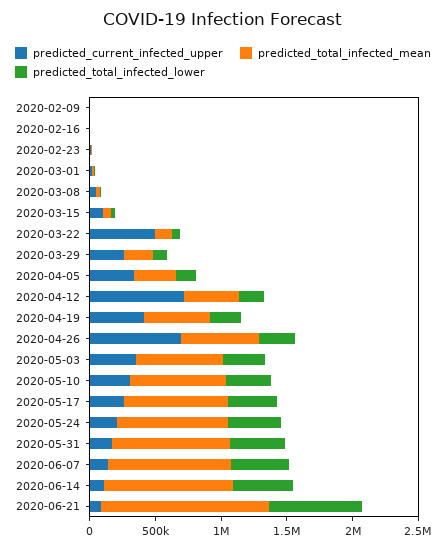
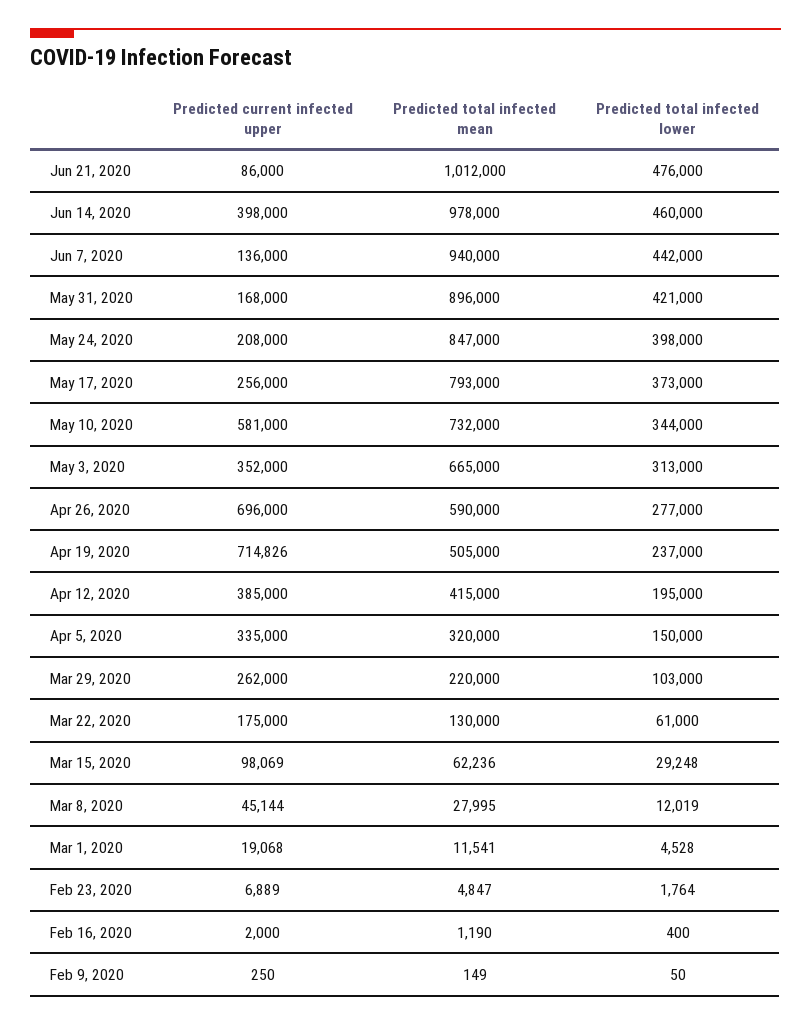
  {
    "predicted_current_infected_upper": {
      "2020-02-09": 250,
      "2020-02-16": 2000,
      "2020-02-23": 6889,
      "2020-03-01": 19068,
      "2020-03-08": 45144,
      "2020-03-15": 98069,
-     "2020-03-22": 500000,
+     "2020-03-22": 175000,
      "2020-03-29": 262000,
      "2020-04-05": 335000,
-     "2020-04-12": 700000,
+     "2020-04-12": 385000,
-     "2020-04-19": 400000,
+     "2020-04-19": 714826,
      "2020-04-26": 696000,
      "2020-05-03": 352000,
-     "2020-05-10": 300000,
+     "2020-05-10": 581000,
      "2020-05-17": 256000,
      "2020-05-24": 208000,
      "2020-05-31": 168000,
      "2020-06-07": 136000,
-     "2020-06-14": 100000,
+     "2020-06-14": 398000,
      "2020-06-21": 86000
    },
    "predicted_total_infected_mean": {
      "2020-02-09": 149,
      "2020-02-16": 1190,
      "2020-02-23": 4847,
      "2020-03-01": 11541,
      "2020-03-08": 27995,
      "2020-03-15": 62236,
      "2020-03-22": 130000,
      "2020-03-29": 220000,
      "2020-04-05": 320000,
      "2020-04-12": 415000,
      "2020-04-19": 505000,
      "2020-04-26": 590000,
      "2020-05-03": 665000,
      "2020-05-10": 732000,
      "2020-05-17": 793000,
      "2020-05-24": 847000,
      "2020-05-31": 896000,
      "2020-06-07": 940000,
      "2020-06-14": 978000,
-     "2020-06-21": 1300000
+     "2020-06-21": 1012000
    },
    "predicted_total_infected_lower": {
      "2020-02-09": 50,
      "2020-02-16": 400,
      "2020-02-23": 1764,
      "2020-03-01": 4528,
      "2020-03-08": 12019,
      "2020-03-15": 29248,
      "2020-03-22": 61000,
      "2020-03-29": 103000,
      "2020-04-05": 150000,
      "2020-04-12": 195000,
      "2020-04-19": 237000,
      "2020-04-26": 277000,
      "2020-05-03": 313000,
      "2020-05-10": 344000,
      "2020-05-17": 373000,
      "2020-05-24": 398000,
      "2020-05-31": 421000,
      "2020-06-07": 442000,
      "2020-06-14": 460000,
-     "2020-06-21": 700000
+     "2020-06-21": 476000
    }
  }

